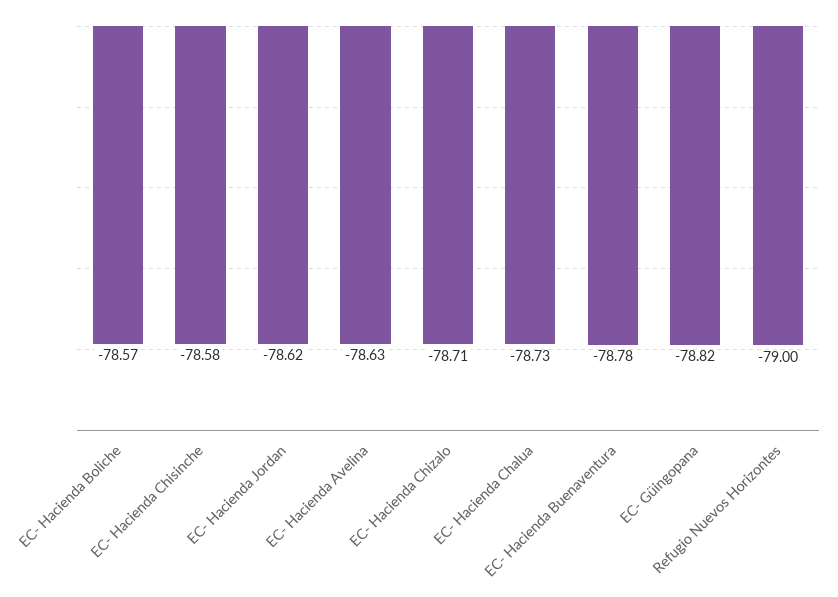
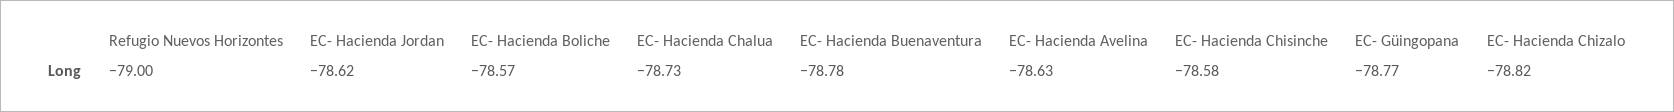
  {
    "EC- Hacienda Boliche": -78.57,
    "EC- Hacienda Chisinche": -78.58,
    "EC- Hacienda Jordan": -78.62,
    "EC- Hacienda Avelina": -78.63,
-   "EC- Hacienda Chizalo": -78.71,
+   "EC- Hacienda Chizalo": -78.82,
    "EC- Hacienda Chalua": -78.73,
    "EC- Hacienda Buenaventura": -78.78,
-   "EC- Güingopana": -78.82,
+   "EC- Güingopana": -78.77,
    "Refugio Nuevos Horizontes": -79
  }

